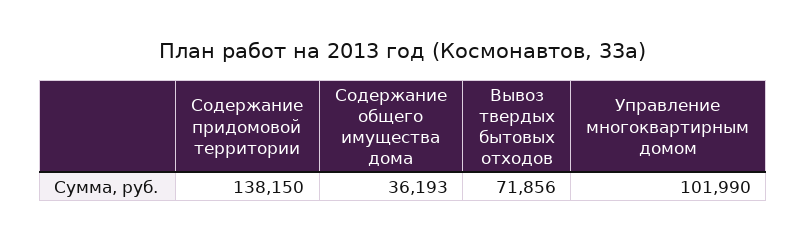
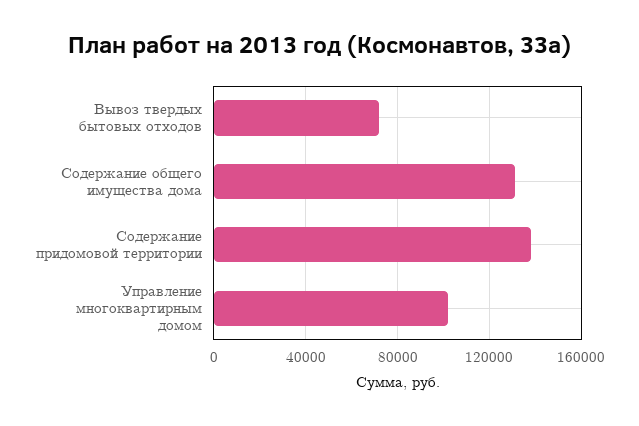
  {
    "Содержание придомовой территории": 138150,
-   "Содержание общего имущества дома": 36193,
+   "Содержание общего имущества дома": 130000,
    "Вывоз твердых бытовых отходов": 71856,
    "Управление многоквартирным домом": 101990
  }

